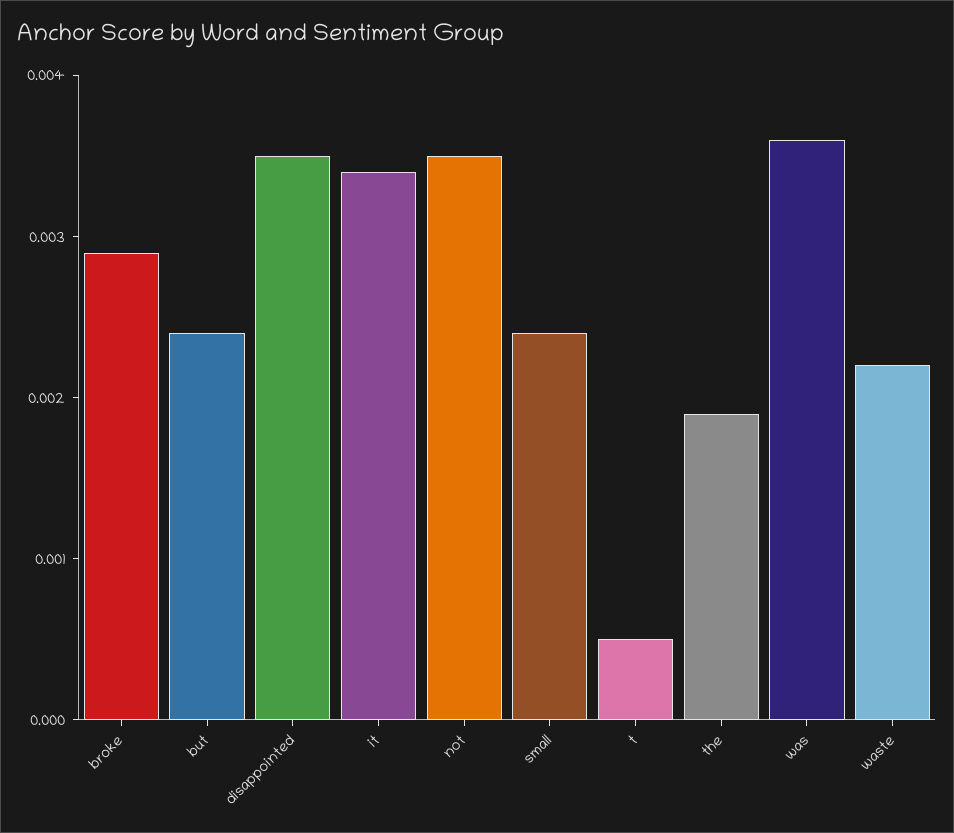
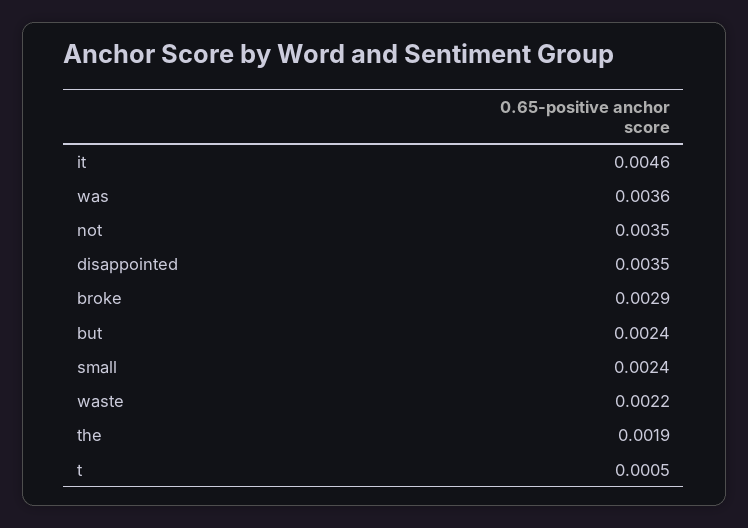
  {
    "broke": 0.0029,
    "but": 0.0024,
    "disappointed": 0.0035,
-   "it": 0.0034,
+   "it": 0.0046,
    "not": 0.0035,
    "small": 0.0024,
    "t": 0.0005,
    "the": 0.0019,
    "was": 0.0036,
    "waste": 0.0022
  }

